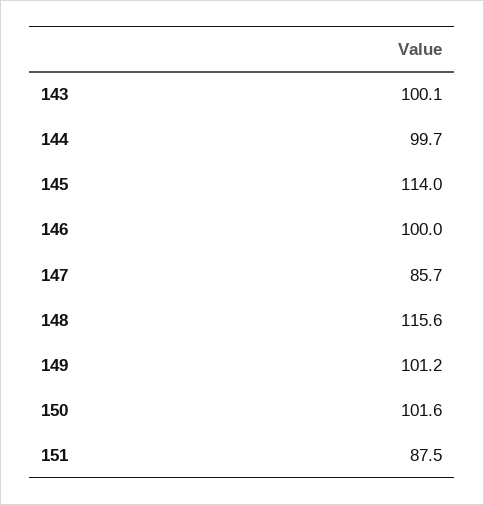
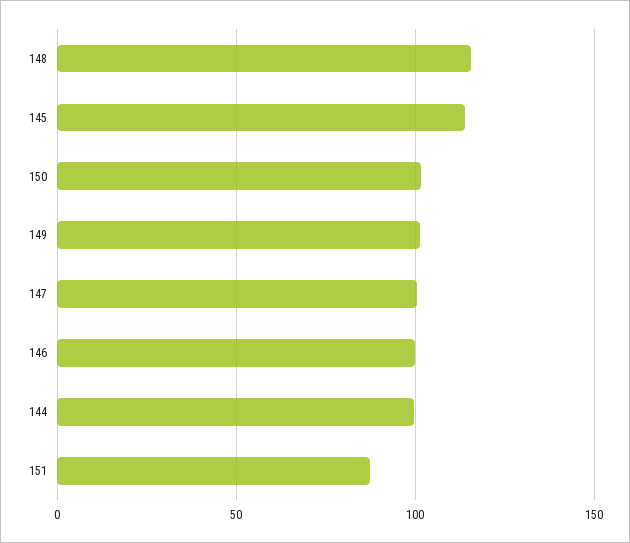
  {
-   "143": 100.1,
    "144": 99.7,
    "145": 114,
    "146": 100,
-   "147": 85.7,
+   "147": 100,
    "148": 115.6,
    "149": 101.2,
    "150": 101.6,
    "151": 87.5
  }

